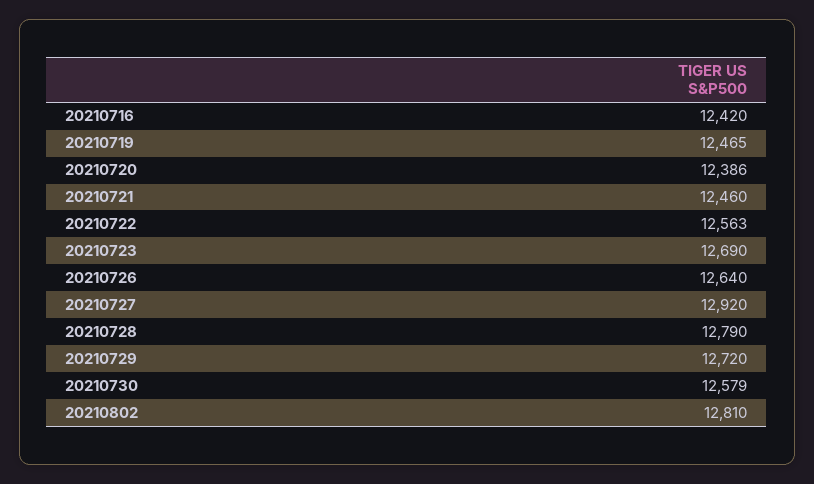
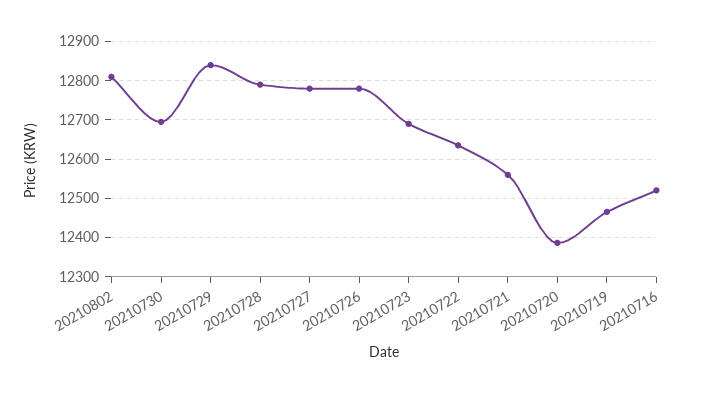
  {
-   "20210716": 12420,
+   "20210716": 12520,
    "20210719": 12465,
    "20210720": 12386,
-   "20210721": 12460,
+   "20210721": 12560,
-   "20210722": 12563,
+   "20210722": 12640,
    "20210723": 12690,
-   "20210726": 12640,
+   "20210726": 12780,
-   "20210727": 12920,
+   "20210727": 12780,
    "20210728": 12790,
-   "20210729": 12720,
+   "20210729": 12840,
-   "20210730": 12579,
+   "20210730": 12700,
    "20210802": 12810
  }

